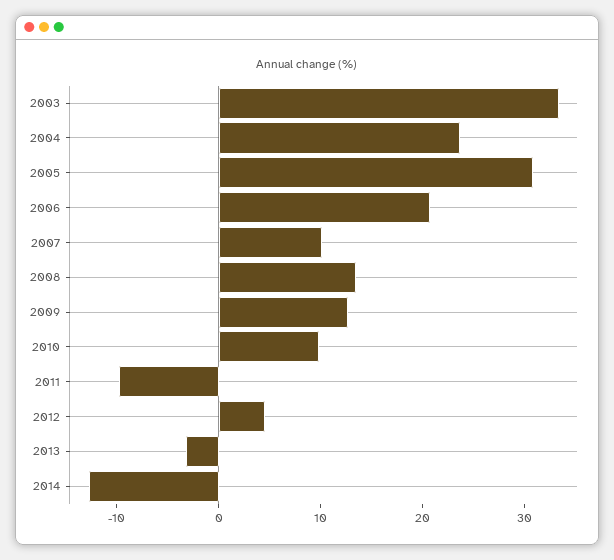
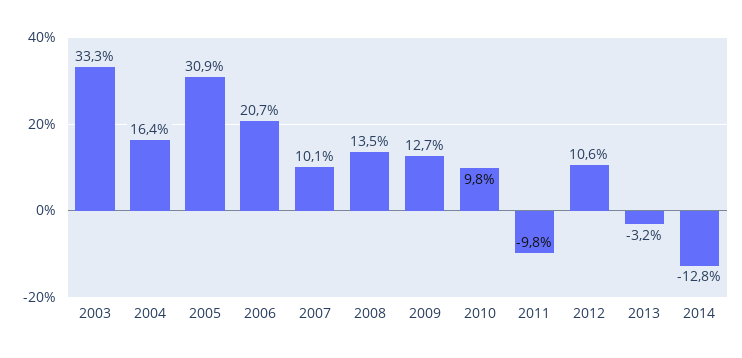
  {
    "2003": 33.3,
-   "2004": 24,
+   "2004": 16.4,
    "2005": 30.9,
    "2006": 20.7,
    "2007": 10.1,
    "2008": 13.5,
    "2009": 12.7,
    "2010": 9.8,
    "2011": -9.8,
-   "2012": 4,
+   "2012": 10.6,
    "2013": -3.2,
    "2014": -12.8
  }

